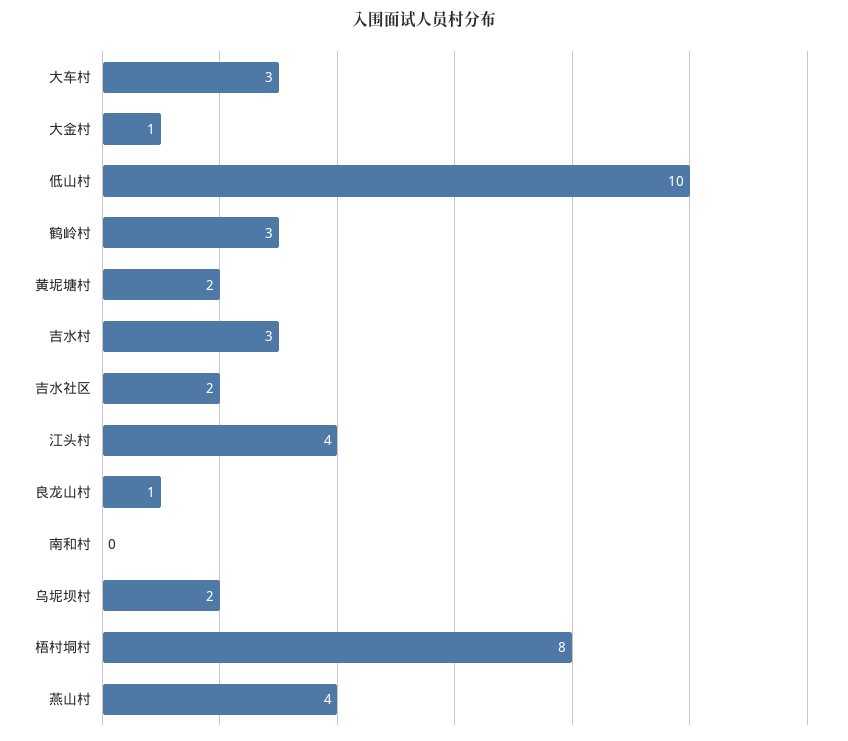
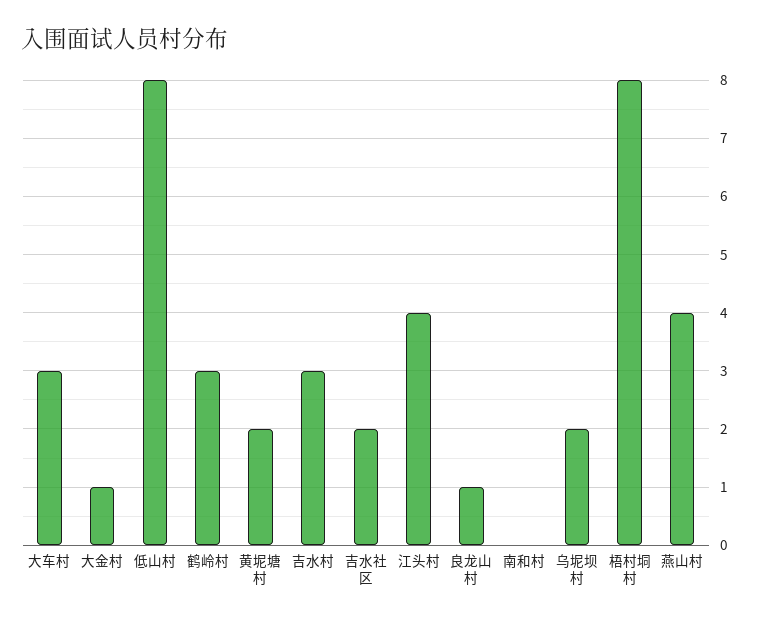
  {
    "大车村": 3,
    "大金村": 1,
-   "低山村": 10,
+   "低山村": 8,
    "鹤岭村": 3,
    "黄坭塘村": 2,
    "吉水村": 3,
    "吉水社区": 2,
    "江头村": 4,
    "良龙山村": 1,
    "南和村": 0,
    "乌坭坝村": 2,
    "梧村垌村": 8,
    "燕山村": 4
  }

